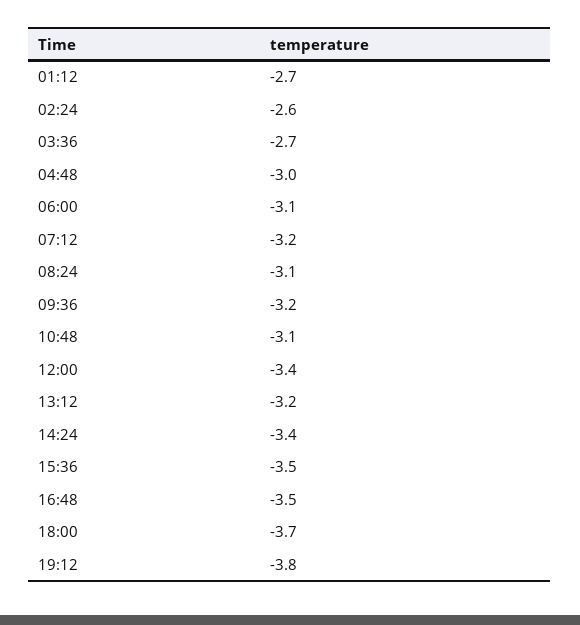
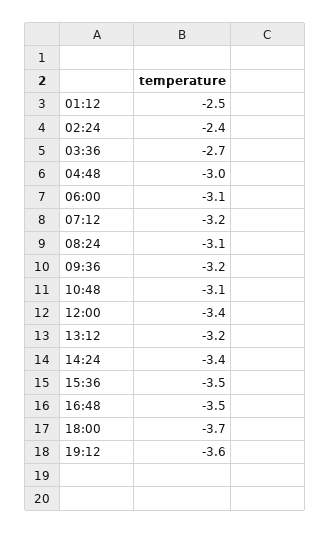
  {
-   "01:12": -2.7,
+   "01:12": -2.5,
-   "02:24": -2.6,
+   "02:24": -2.4,
    "03:36": -2.7,
    "04:48": -3,
    "06:00": -3.1,
    "07:12": -3.2,
    "08:24": -3.1,
    "09:36": -3.2,
    "10:48": -3.1,
    "12:00": -3.4,
    "13:12": -3.2,
    "14:24": -3.4,
    "15:36": -3.5,
    "16:48": -3.5,
    "18:00": -3.7,
-   "19:12": -3.8
+   "19:12": -3.6
  }

